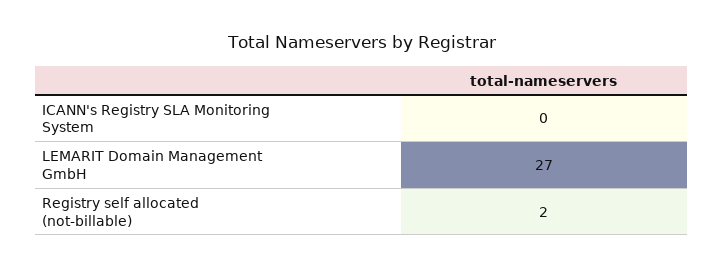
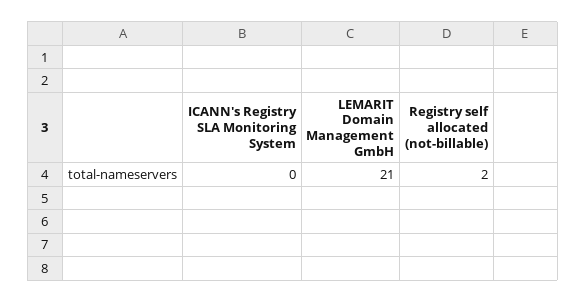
  {
    "ICANN's Registry SLA Monitoring System": 0,
-   "LEMARIT Domain Management GmbH": 27,
+   "LEMARIT Domain Management GmbH": 21,
    "Registry self allocated (not-billable)": 2
  }

